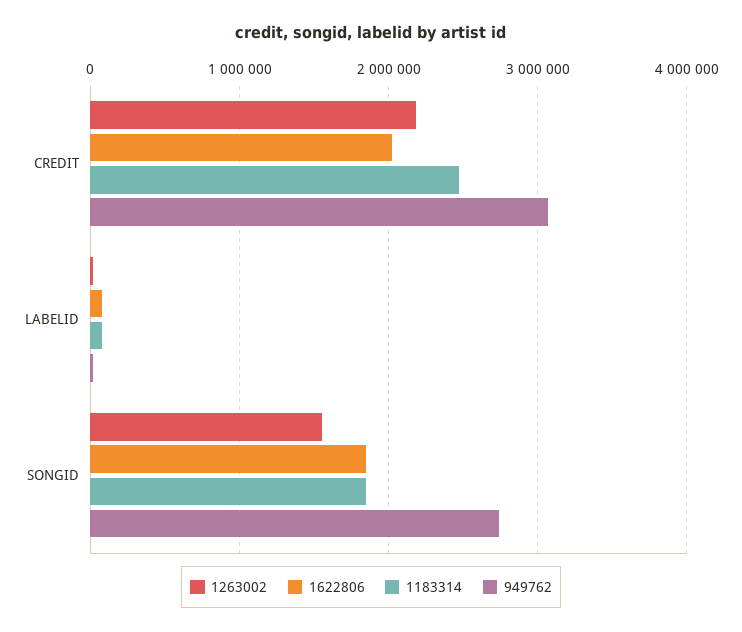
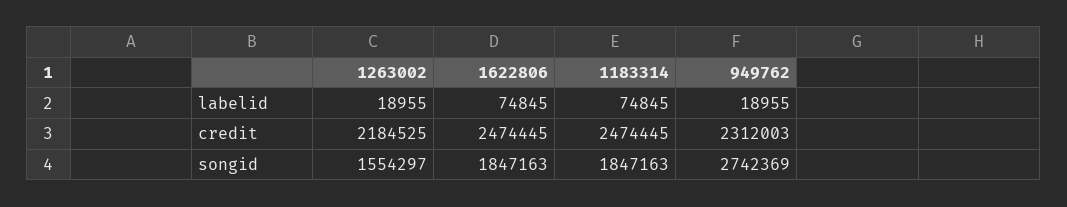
  {
    "1263002": {
      "CREDIT": 2184525,
      "LABELID": 18955,
      "SONGID": 1554297
    },
    "1622806": {
-     "CREDIT": 2000000,
+     "CREDIT": 2474445,
      "LABELID": 74845,
      "SONGID": 1847163
    },
    "1183314": {
      "CREDIT": 2474445,
      "LABELID": 74845,
      "SONGID": 1847163
    },
    "949762": {
-     "CREDIT": 3100000,
+     "CREDIT": 2312003,
      "LABELID": 18955,
      "SONGID": 2742369
    }
  }

